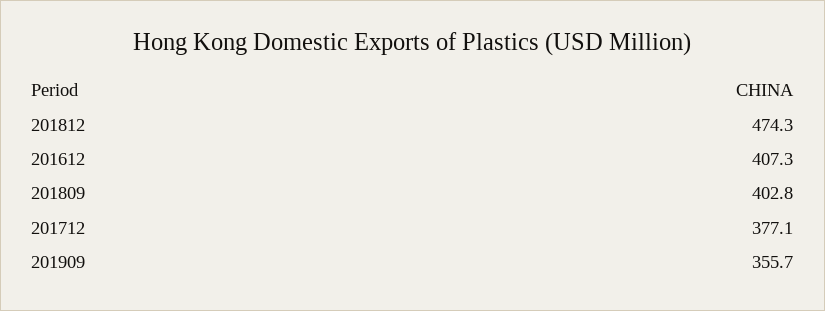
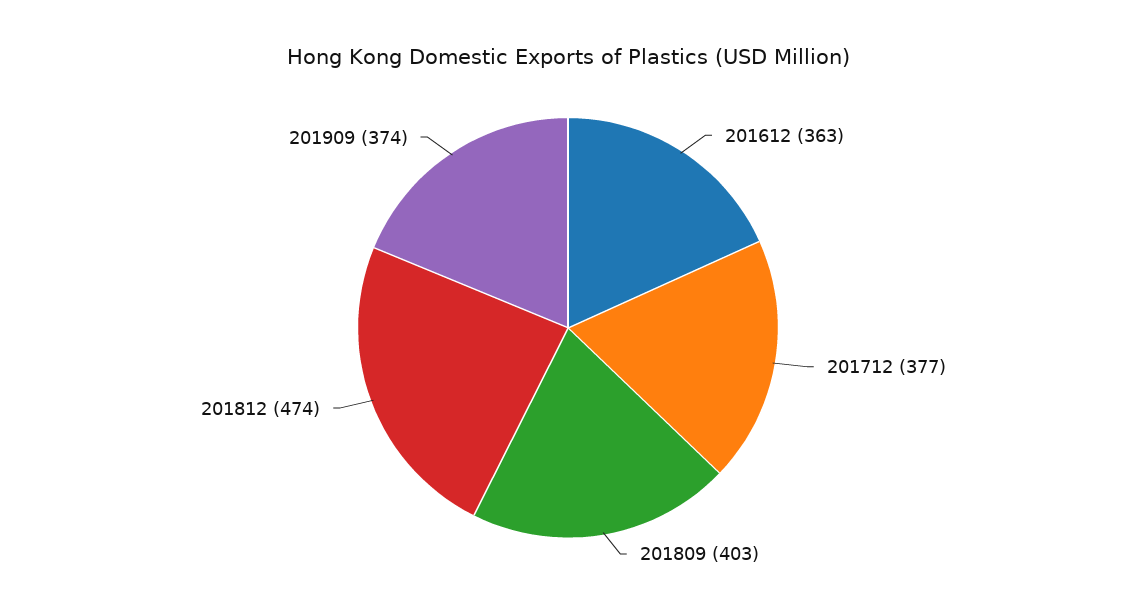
  {
    "201812": 474.3,
-   "201612": 407.3,
+   "201612": 363,
    "201809": 402.8,
    "201712": 377.1,
-   "201909": 355.7
+   "201909": 374
  }

